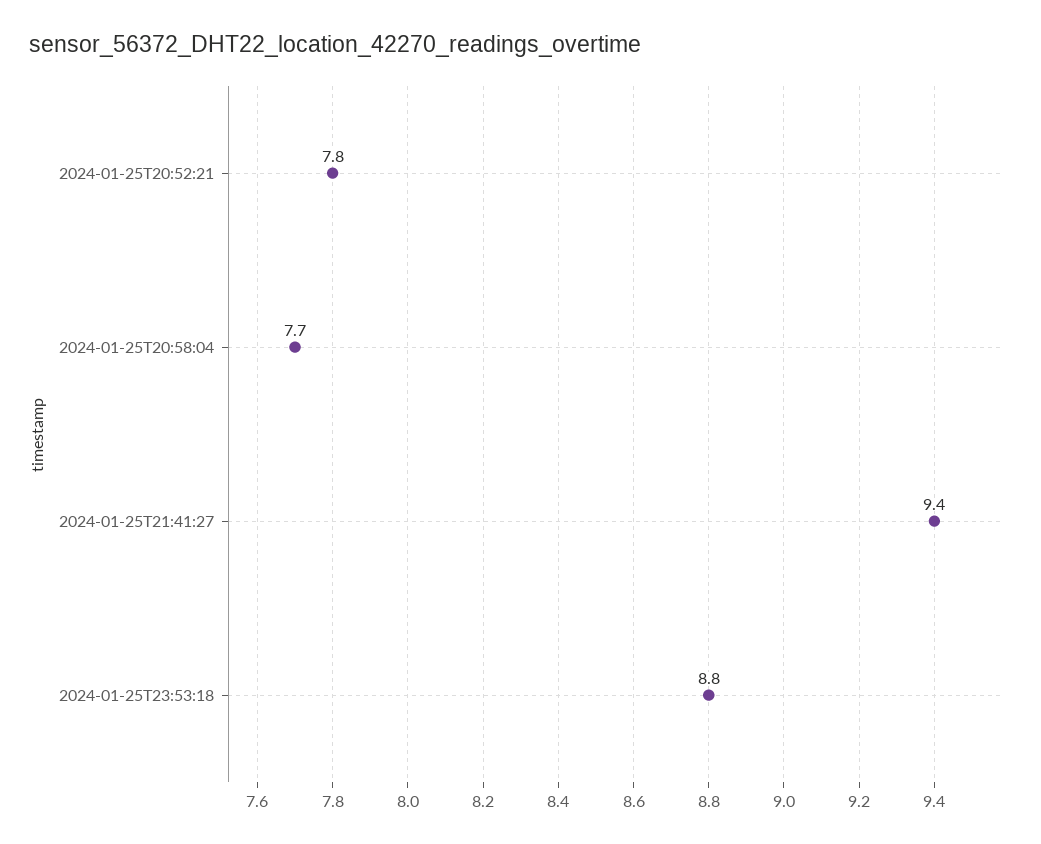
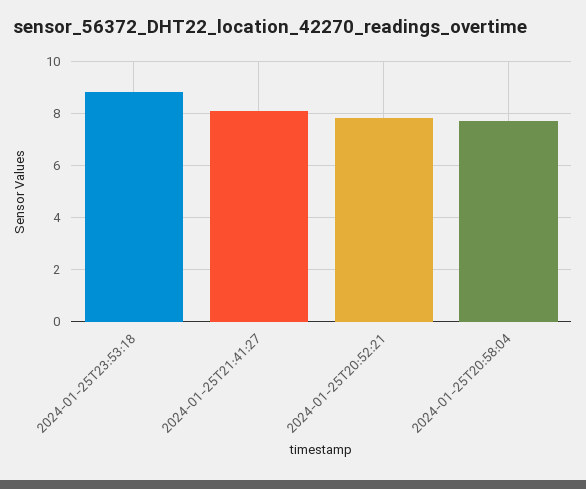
  {
    "2024-01-25T20:52:21": 7.8,
    "2024-01-25T20:58:04": 7.7,
-   "2024-01-25T21:41:27": 9.4,
+   "2024-01-25T21:41:27": 8,
    "2024-01-25T23:53:18": 8.8
  }

